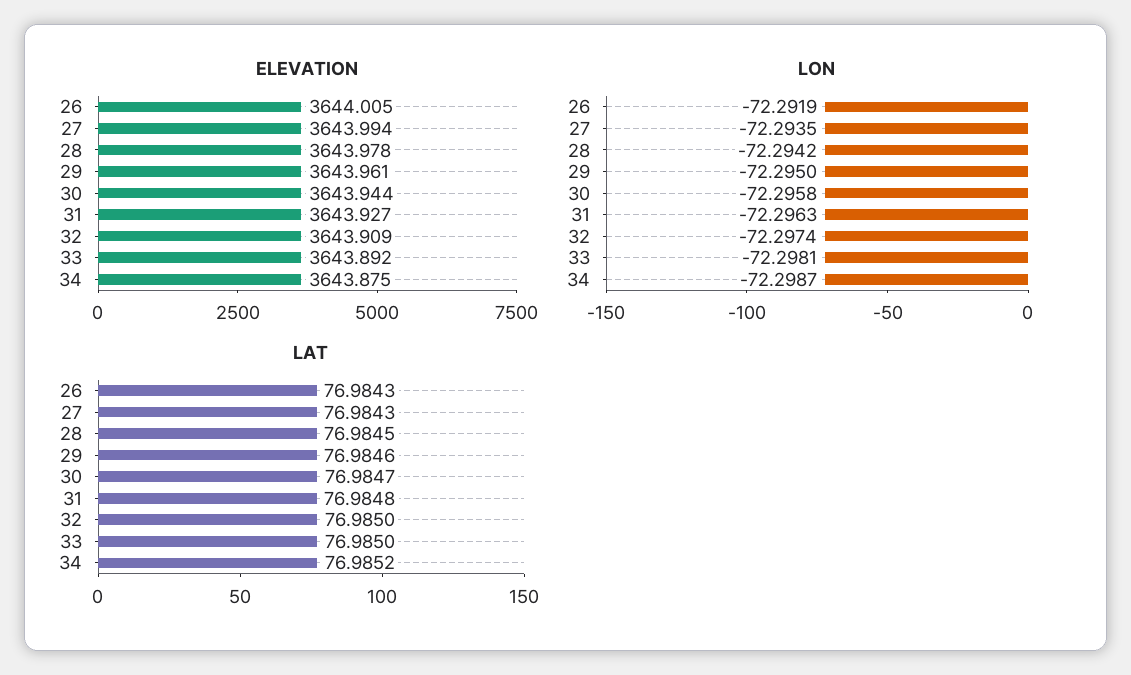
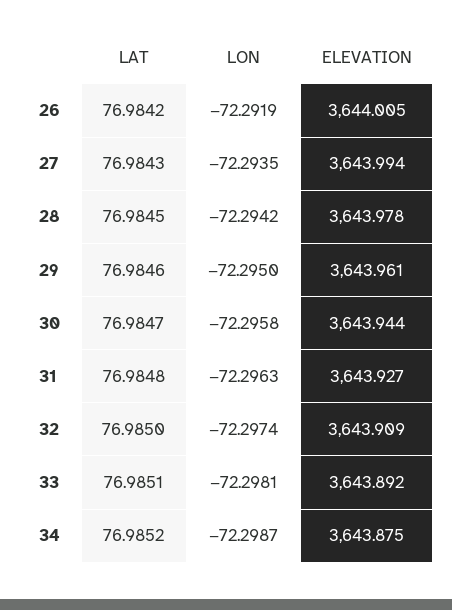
  {
    "ELEVATION": {
      "26": 3644.005,
      "27": 3643.994,
      "28": 3643.978,
      "29": 3643.961,
      "30": 3643.944,
      "31": 3643.927,
      "32": 3643.909,
      "33": 3643.892,
      "34": 3643.875
    },
    "LON": {
      "26": -72.2919,
      "27": -72.2935,
      "28": -72.2942,
      "29": -72.295,
      "30": -72.2958,
      "31": -72.2963,
      "32": -72.2974,
      "33": -72.2981,
      "34": -72.2987
    },
    "LAT": {
-     "26": 76.9843,
+     "26": 76.9842,
      "27": 76.9843,
      "28": 76.9845,
      "29": 76.9846,
      "30": 76.9847,
      "31": 76.9848,
      "32": 76.985,
-     "33": 76.985,
+     "33": 76.9851,
      "34": 76.9852
    }
  }

